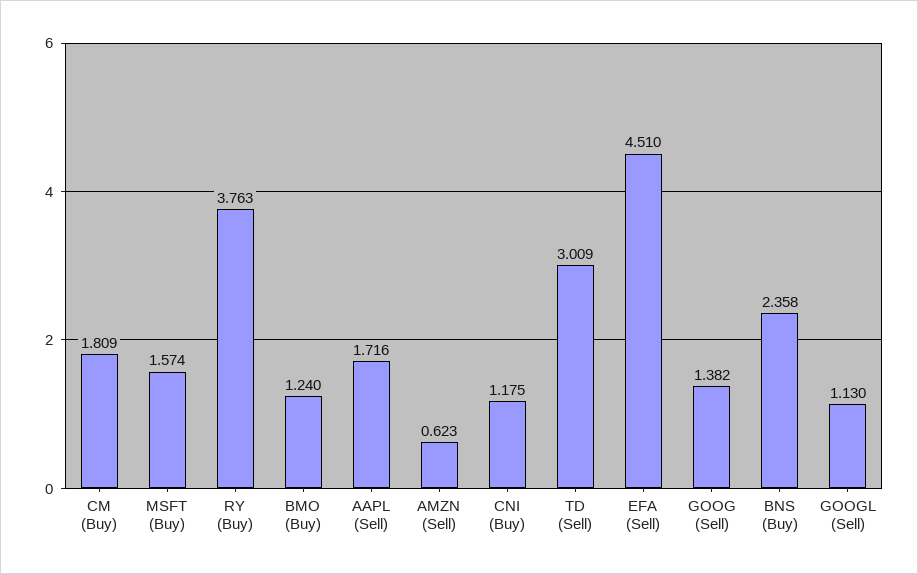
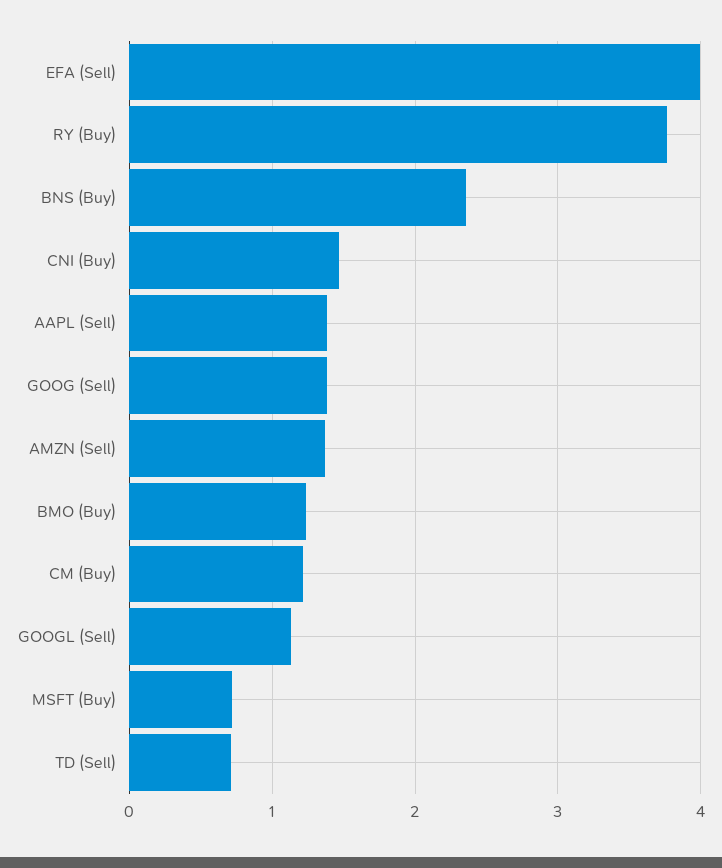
  {
-   "CM (Buy)": 1.809,
+   "CM (Buy)": 1.2,
-   "MSFT (Buy)": 1.574,
+   "MSFT (Buy)": 0.7,
    "RY (Buy)": 3.763,
    "BMO (Buy)": 1.24,
-   "AAPL (Sell)": 1.716,
+   "AAPL (Sell)": 1.4,
-   "AMZN (Sell)": 0.623,
+   "AMZN (Sell)": 1.4,
-   "CNI (Buy)": 1.175,
+   "CNI (Buy)": 1.5,
-   "TD (Sell)": 3.009,
+   "TD (Sell)": 0.7,
-   "EFA (Sell)": 4.51,
+   "EFA (Sell)": 4,
    "GOOG (Sell)": 1.382,
    "BNS (Buy)": 2.358,
    "GOOGL (Sell)": 1.13
  }

